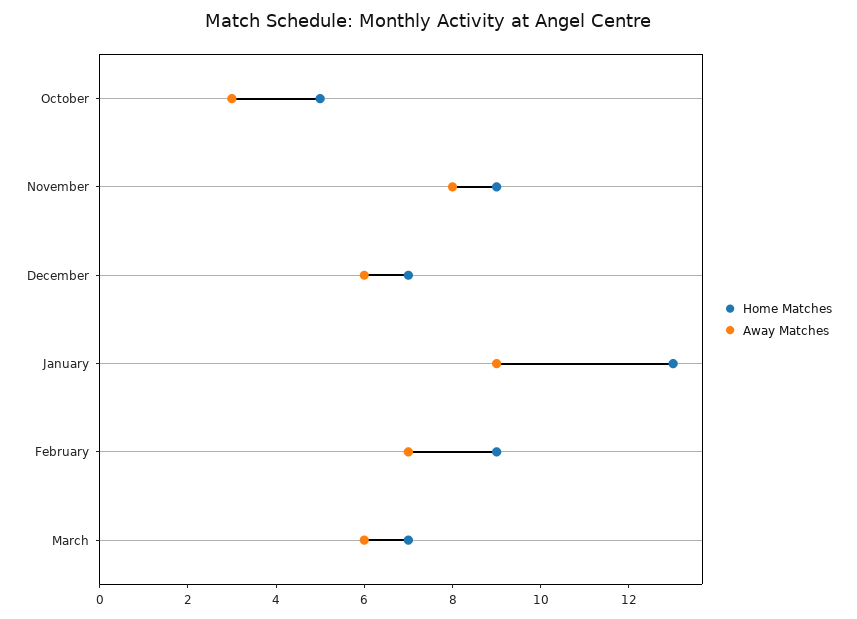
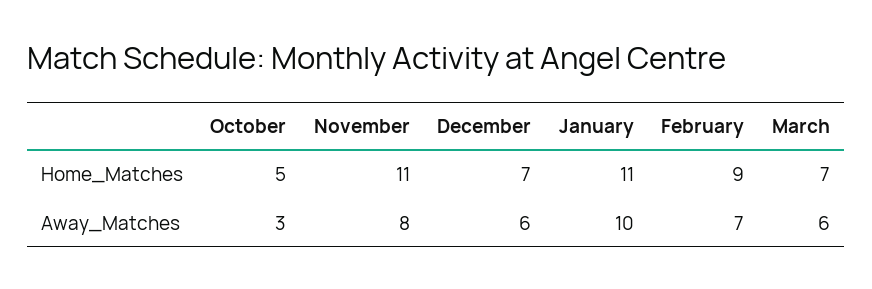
  {
    "Home Matches": {
      "October": 5,
-     "November": 9,
+     "November": 11,
      "December": 7,
-     "January": 13,
+     "January": 11,
      "February": 9,
      "March": 7
    },
    "Away Matches": {
      "October": 3,
      "November": 8,
      "December": 6,
-     "January": 9,
+     "January": 10,
      "February": 7,
      "March": 6
    }
  }

